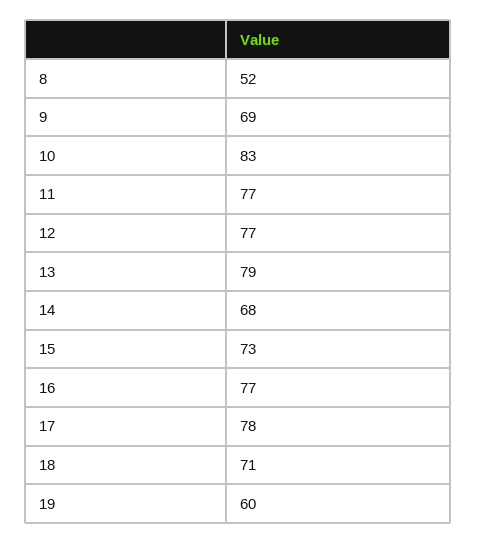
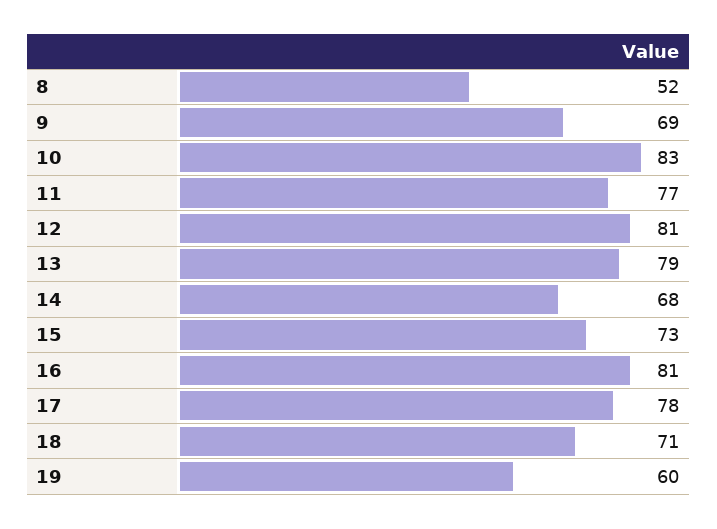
  {
    "8": 52,
    "9": 69,
    "10": 83,
    "11": 77,
-   "12": 77,
+   "12": 81,
    "13": 79,
    "14": 68,
    "15": 73,
-   "16": 77,
+   "16": 81,
    "17": 78,
    "18": 71,
    "19": 60
  }

